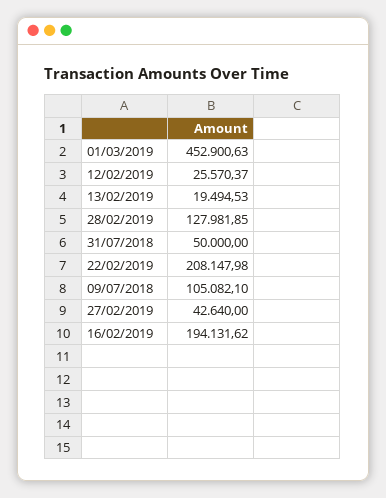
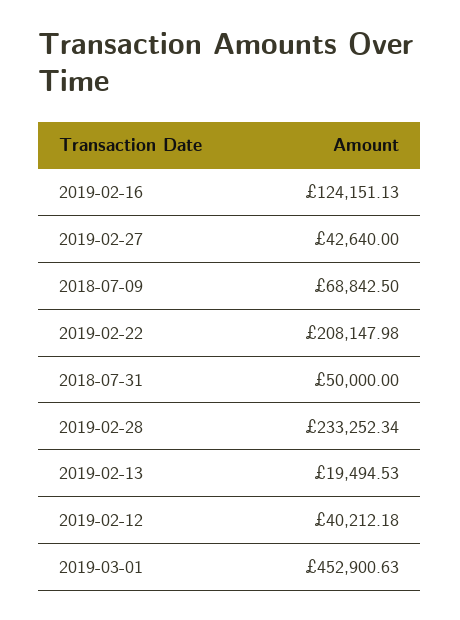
  {
    "01/03/2019": 452900.63,
-   "12/02/2019": 25570.37,
+   "12/02/2019": 40212.18,
    "13/02/2019": 19494.53,
-   "28/02/2019": 127981.85,
+   "28/02/2019": 233252.34,
    "31/07/2018": 50000,
    "22/02/2019": 208147.98,
-   "09/07/2018": 105082.1,
+   "09/07/2018": 68842.5,
    "27/02/2019": 42640,
-   "16/02/2019": 194131.62
+   "16/02/2019": 124151.13
  }

